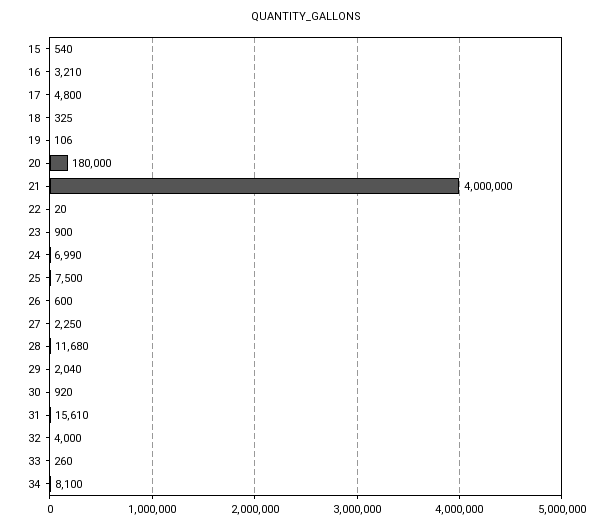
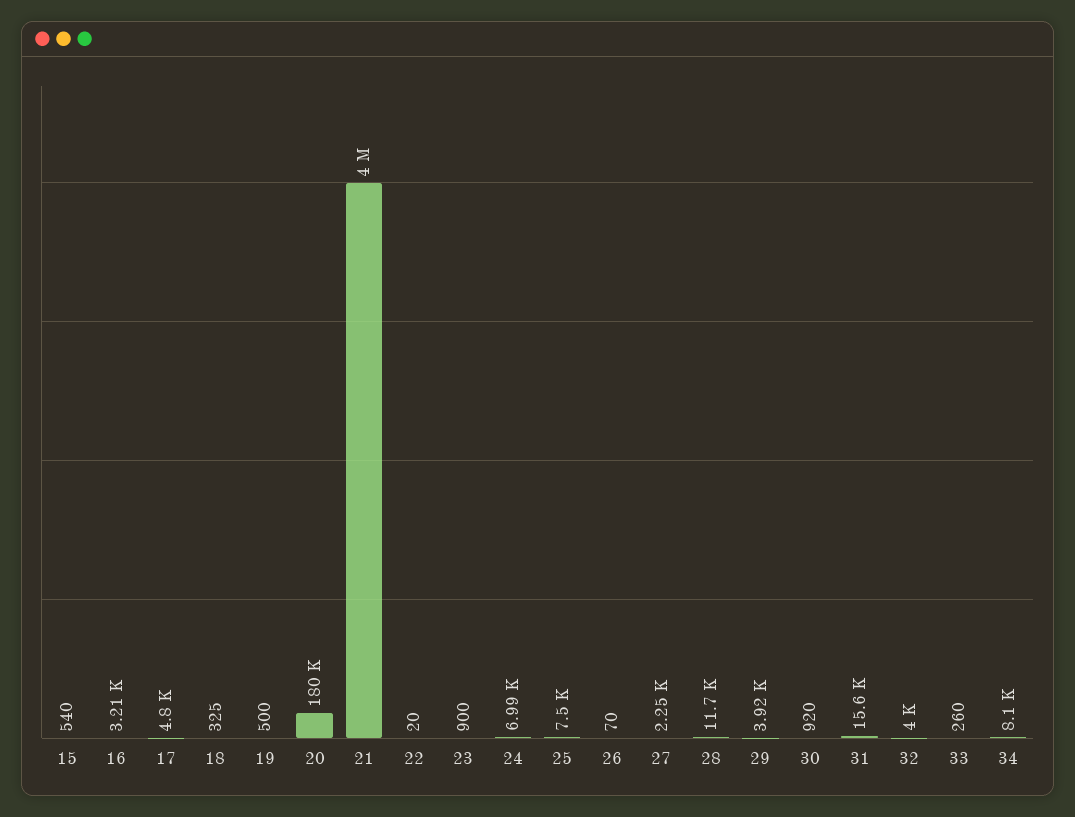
  {
    "15": 540,
    "16": 3210,
    "17": 4800,
    "18": 325,
-   "19": 106,
+   "19": 500,
    "20": 180000,
    "21": 4000000,
    "22": 20,
    "23": 900,
    "24": 6990,
    "25": 7500,
-   "26": 600,
+   "26": 70,
    "27": 2250,
    "28": 11680,
-   "29": 2040,
+   "29": 3920,
    "30": 920,
    "31": 15610,
    "32": 4000,
    "33": 260,
    "34": 8100
  }

